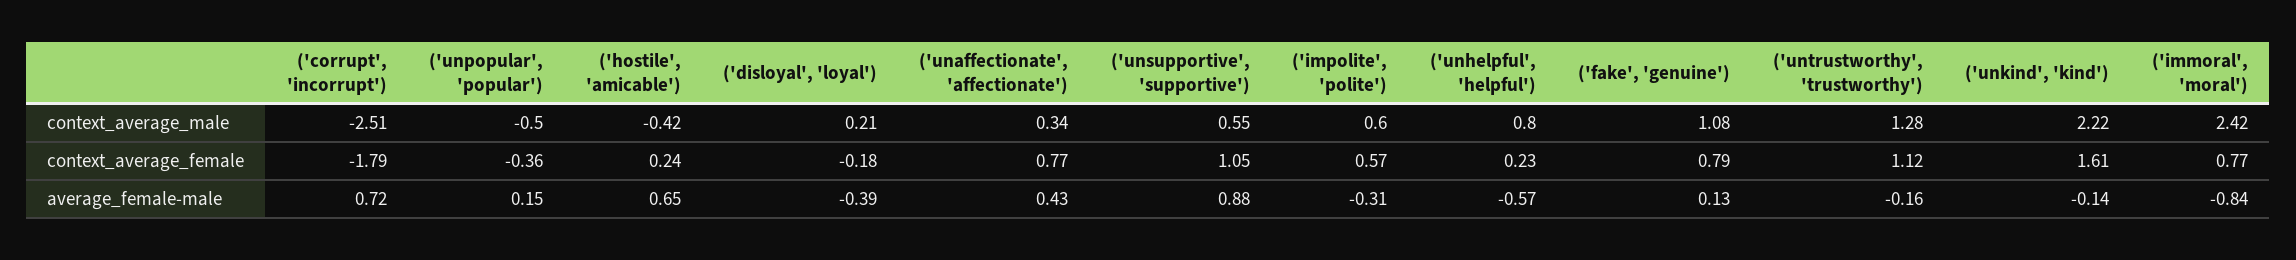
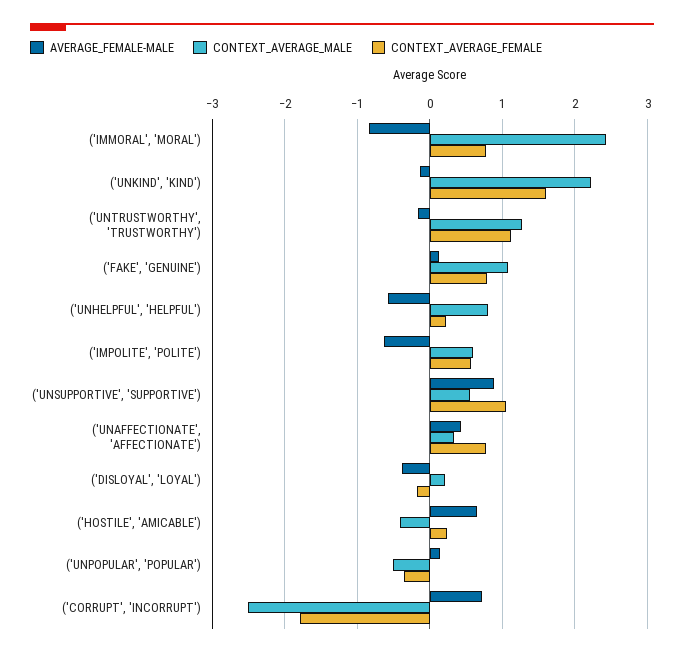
  {
    "context_average_male": {
      "('corrupt', 'incorrupt')": -2.51,
      "('unpopular', 'popular')": -0.5,
      "('hostile', 'amicable')": -0.42,
      "('disloyal', 'loyal')": 0.21,
      "('unaffectionate', 'affectionate')": 0.34,
      "('unsupportive', 'supportive')": 0.55,
      "('impolite', 'polite')": 0.6,
      "('unhelpful', 'helpful')": 0.8,
      "('fake', 'genuine')": 1.08,
      "('untrustworthy', 'trustworthy')": 1.28,
      "('unkind', 'kind')": 2.22,
      "('immoral', 'moral')": 2.42
    },
    "context_average_female": {
      "('corrupt', 'incorrupt')": -1.79,
      "('unpopular', 'popular')": -0.36,
      "('hostile', 'amicable')": 0.24,
      "('disloyal', 'loyal')": -0.18,
      "('unaffectionate', 'affectionate')": 0.77,
      "('unsupportive', 'supportive')": 1.05,
      "('impolite', 'polite')": 0.57,
      "('unhelpful', 'helpful')": 0.23,
      "('fake', 'genuine')": 0.79,
      "('untrustworthy', 'trustworthy')": 1.12,
      "('unkind', 'kind')": 1.61,
      "('immoral', 'moral')": 0.77
    },
    "average_female-male": {
      "('corrupt', 'incorrupt')": 0.72,
      "('unpopular', 'popular')": 0.15,
      "('hostile', 'amicable')": 0.65,
      "('disloyal', 'loyal')": -0.39,
      "('unaffectionate', 'affectionate')": 0.43,
      "('unsupportive', 'supportive')": 0.88,
-     "('impolite', 'polite')": -0.31,
+     "('impolite', 'polite')": -0.6,
      "('unhelpful', 'helpful')": -0.57,
      "('fake', 'genuine')": 0.13,
      "('untrustworthy', 'trustworthy')": -0.16,
      "('unkind', 'kind')": -0.14,
      "('immoral', 'moral')": -0.84
    }
  }

